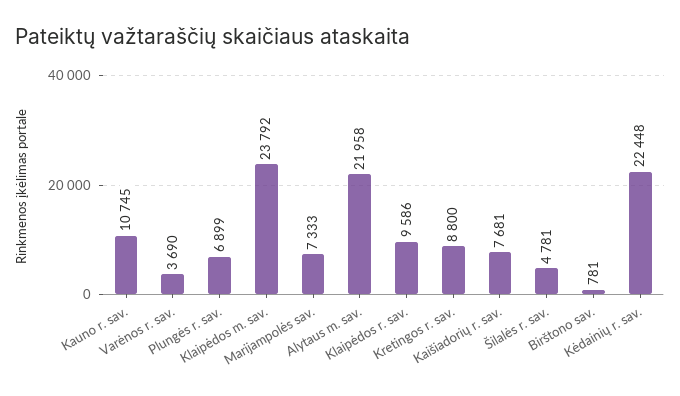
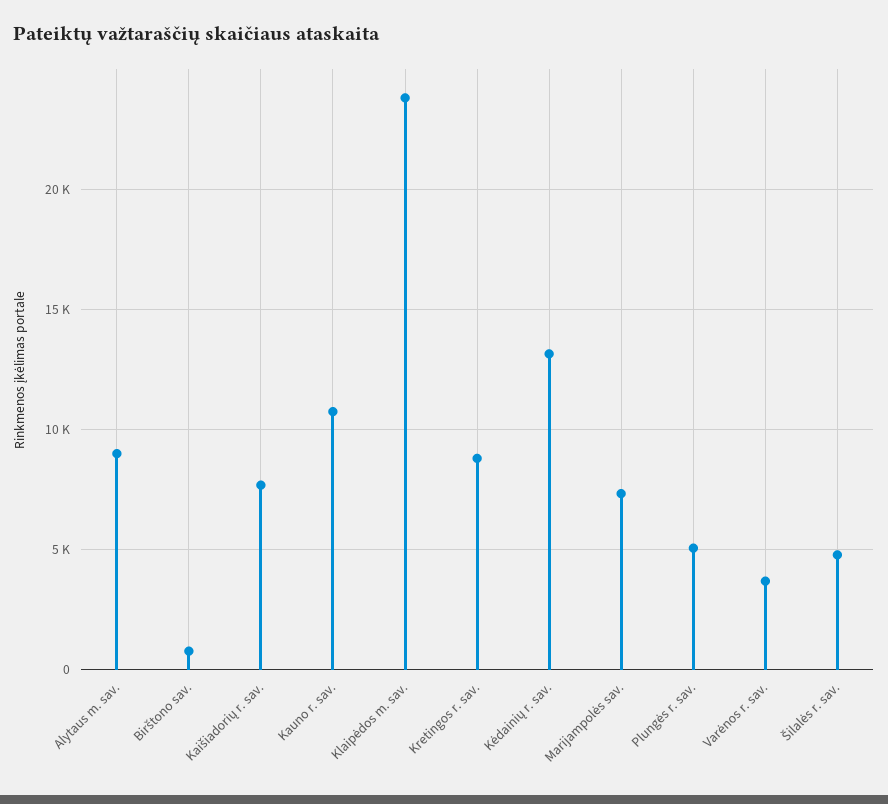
  {
    "Kauno r. sav.": 10745,
    "Varėnos r. sav.": 3690,
-   "Plungės r. sav.": 6899,
+   "Plungės r. sav.": 5000,
    "Klaipėdos m. sav.": 23792,
    "Marijampolės sav.": 7333,
-   "Alytaus m. sav.": 21958,
+   "Alytaus m. sav.": 9000,
-   "Klaipėdos r. sav.": 9586,
    "Kretingos r. sav.": 8800,
    "Kaišiadorių r. sav.": 7681,
    "Šilalės r. sav.": 4781,
    "Birštono sav.": 781,
-   "Kėdainių r. sav.": 22448
+   "Kėdainių r. sav.": 13000
  }

